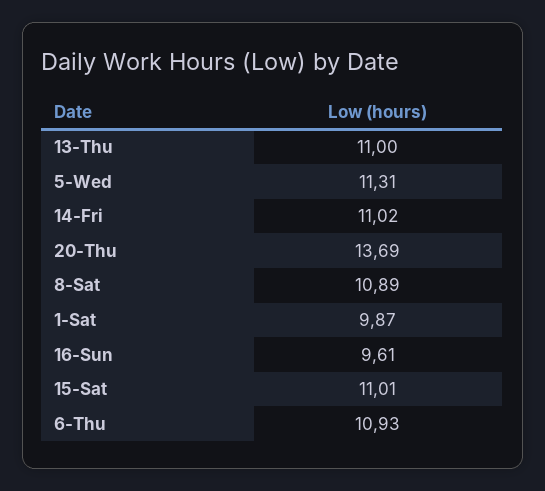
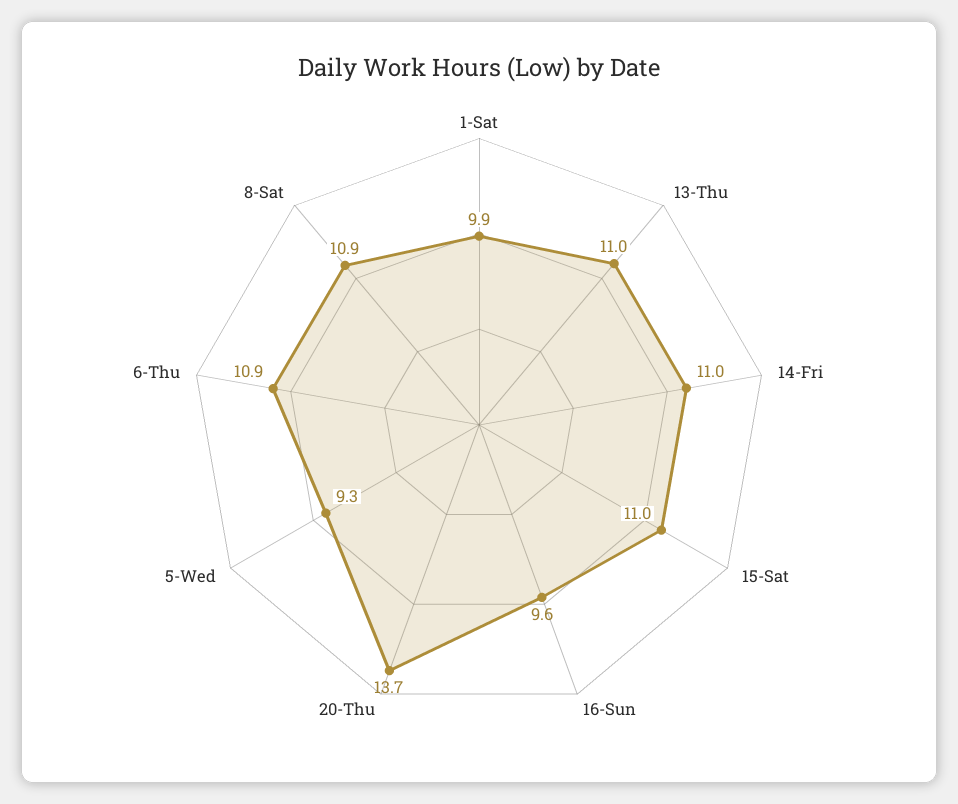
  {
    "13-Thu": 11,
-   "5-Wed": 11.31,
+   "5-Wed": 9.3,
    "14-Fri": 11.02,
    "20-Thu": 13.69,
    "8-Sat": 10.89,
    "1-Sat": 9.87,
    "16-Sun": 9.61,
    "15-Sat": 11.01,
    "6-Thu": 10.93
  }

